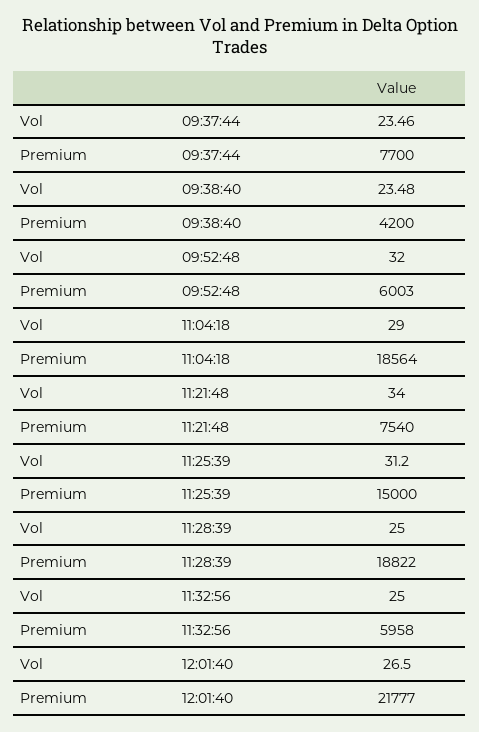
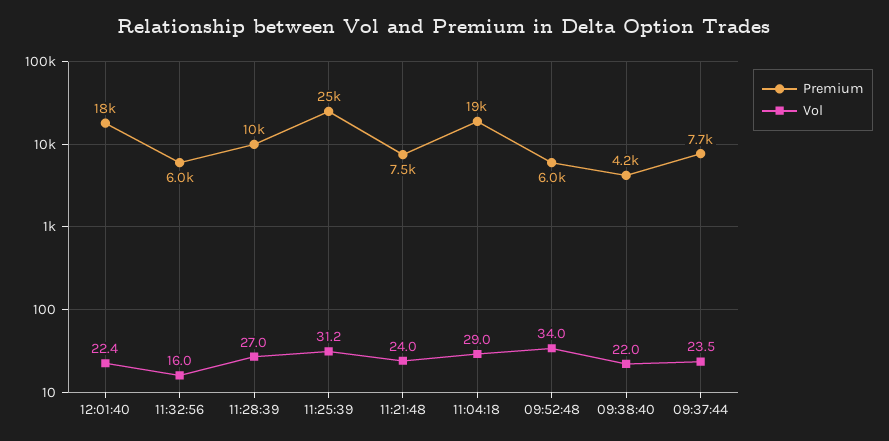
  {
    "Vol": {
      "09:37:44": 23.46,
-     "09:38:40": 23.48,
+     "09:38:40": 22,
-     "09:52:48": 32,
+     "09:52:48": 34,
      "11:04:18": 29,
-     "11:21:48": 34,
+     "11:21:48": 24,
      "11:25:39": 31.2,
-     "11:28:39": 25,
+     "11:28:39": 27,
-     "11:32:56": 25,
+     "11:32:56": 16,
-     "12:01:40": 26.5
+     "12:01:40": 22.4
    },
    "Premium": {
      "09:37:44": 7700,
      "09:38:40": 4200,
      "09:52:48": 6003,
      "11:04:18": 18564,
      "11:21:48": 7540,
-     "11:25:39": 15000,
+     "11:25:39": 25000,
-     "11:28:39": 18822,
+     "11:28:39": 10000,
      "11:32:56": 5958,
-     "12:01:40": 21777
+     "12:01:40": 18000
    }
  }

